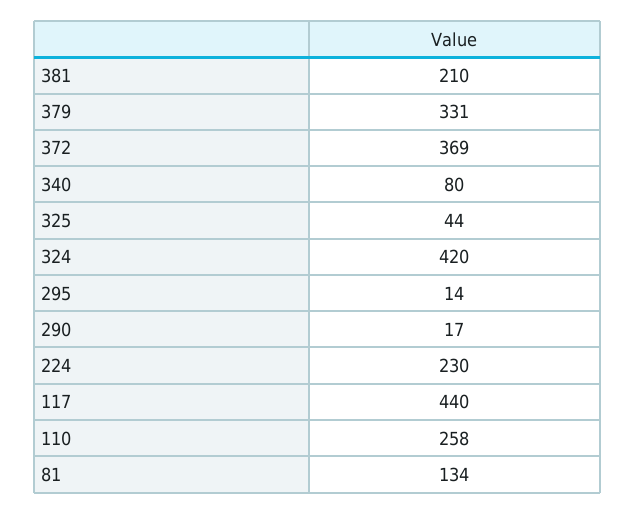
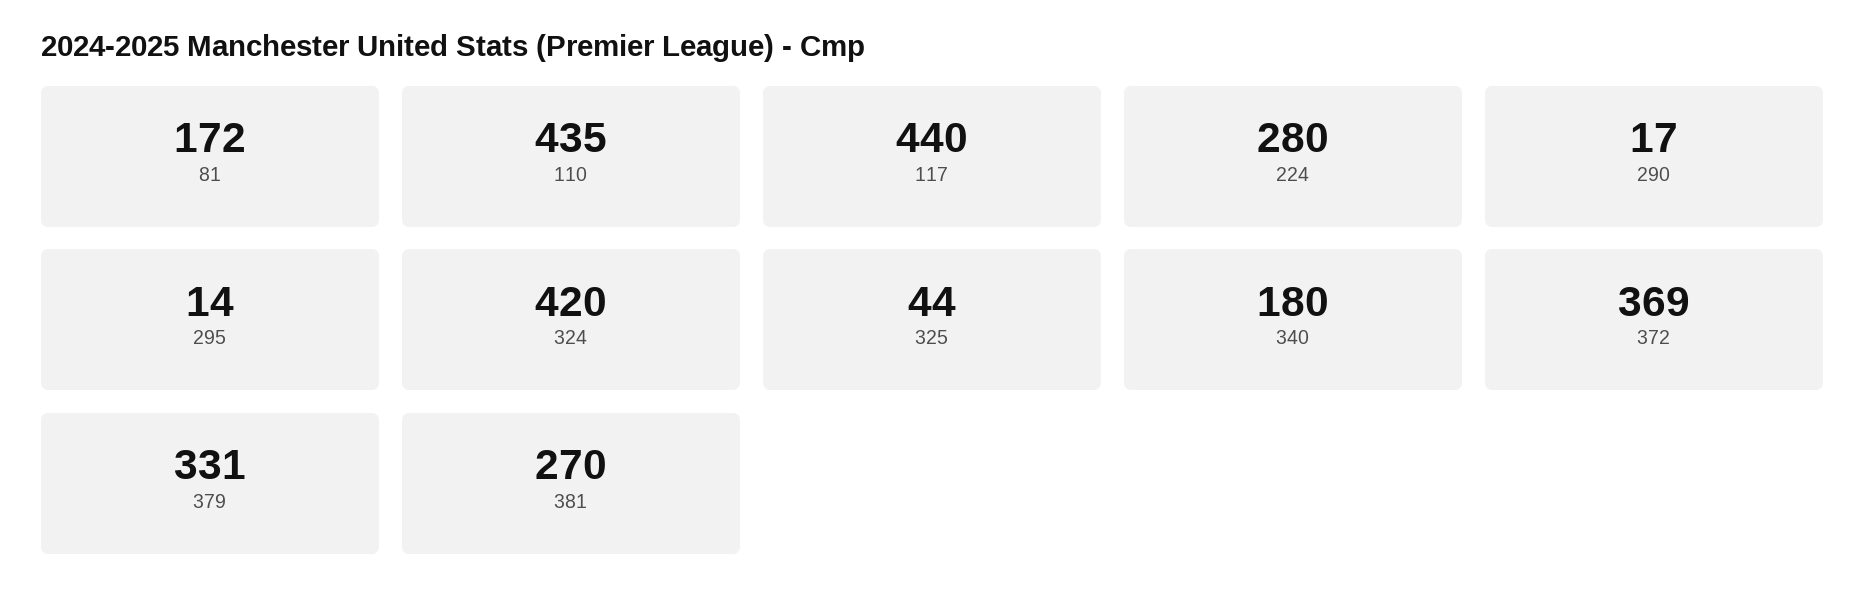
  {
-   "381": 210,
+   "381": 270,
    "379": 331,
    "372": 369,
-   "340": 80,
+   "340": 180,
    "325": 44,
    "324": 420,
    "295": 14,
    "290": 17,
-   "224": 230,
+   "224": 280,
    "117": 440,
-   "110": 258,
+   "110": 435,
-   "81": 134
+   "81": 172
  }

